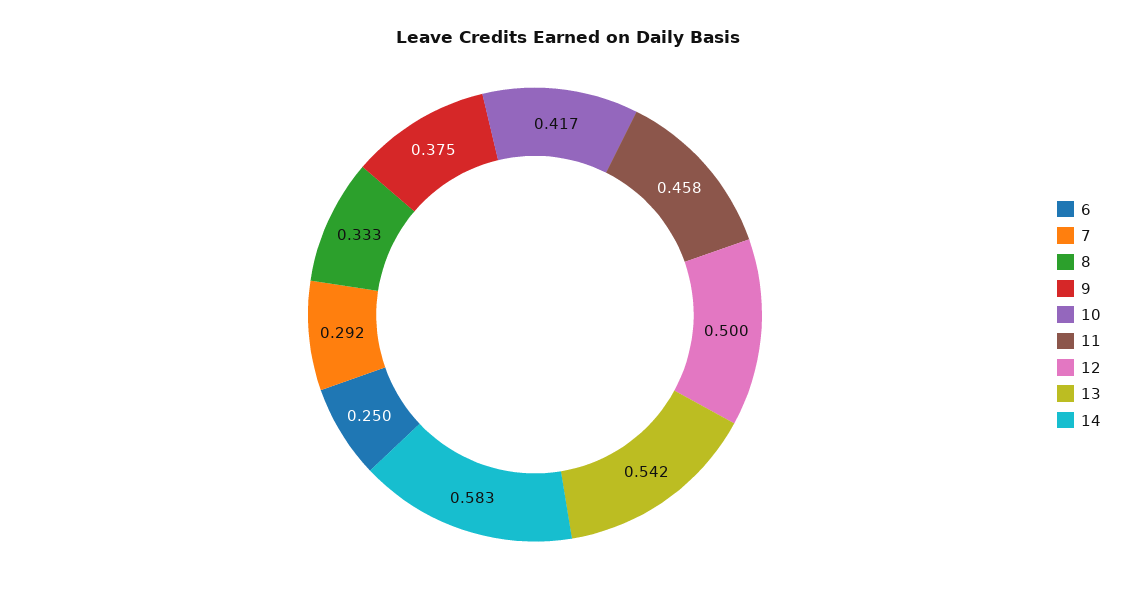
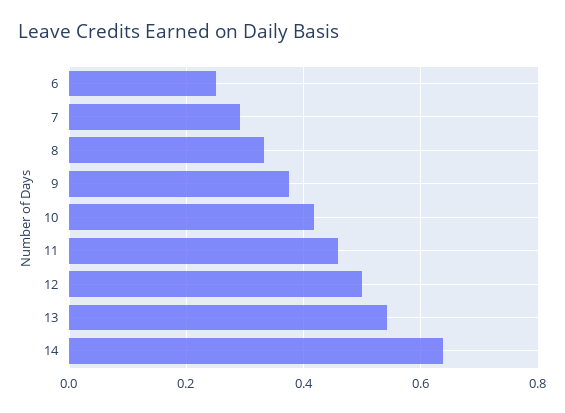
  {
    "6": 0.25,
    "7": 0.292,
    "8": 0.333,
    "9": 0.375,
    "10": 0.417,
    "11": 0.458,
    "12": 0.5,
    "13": 0.542,
-   "14": 0.583
+   "14": 0.64
  }

